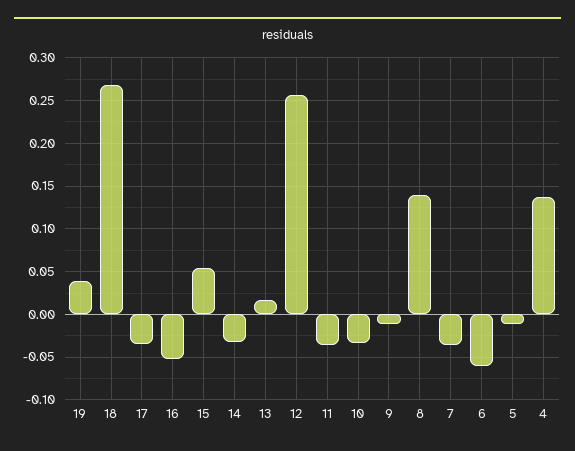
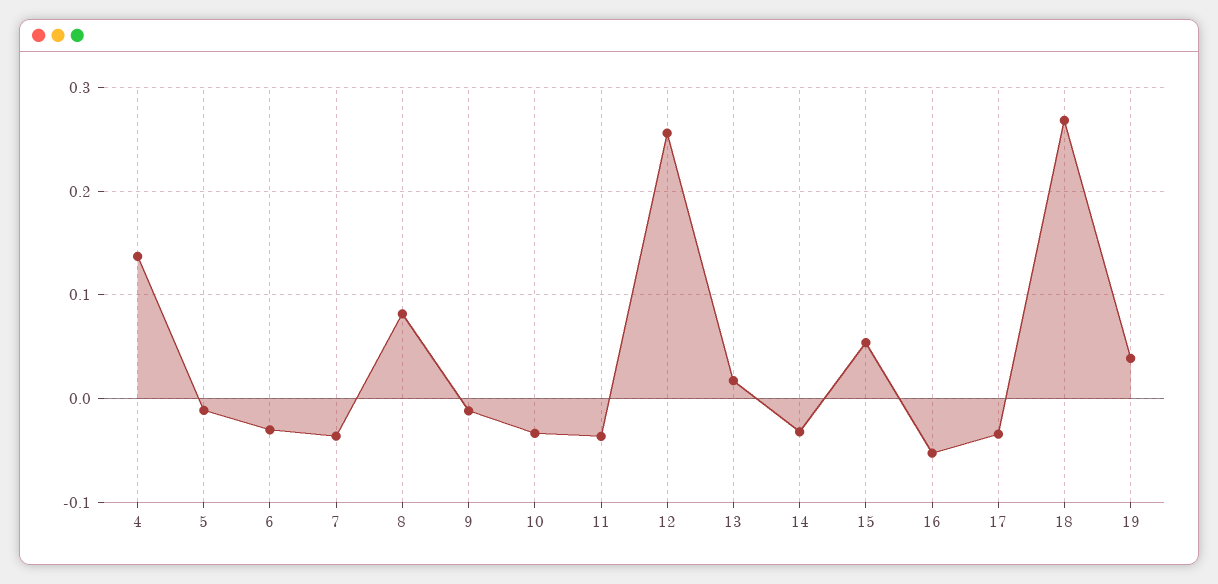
  {
    "19": 0.04,
    "18": 0.27,
    "17": -0.03,
    "16": -0.05,
    "15": 0.05,
    "14": -0.03,
    "13": 0.02,
    "12": 0.26,
    "11": -0.04,
    "10": -0.03,
    "9": -0.01,
-   "8": 0.14,
+   "8": 0.08,
    "7": -0.04,
-   "6": -0.06,
+   "6": -0.03,
    "5": -0.01,
    "4": 0.14
  }

